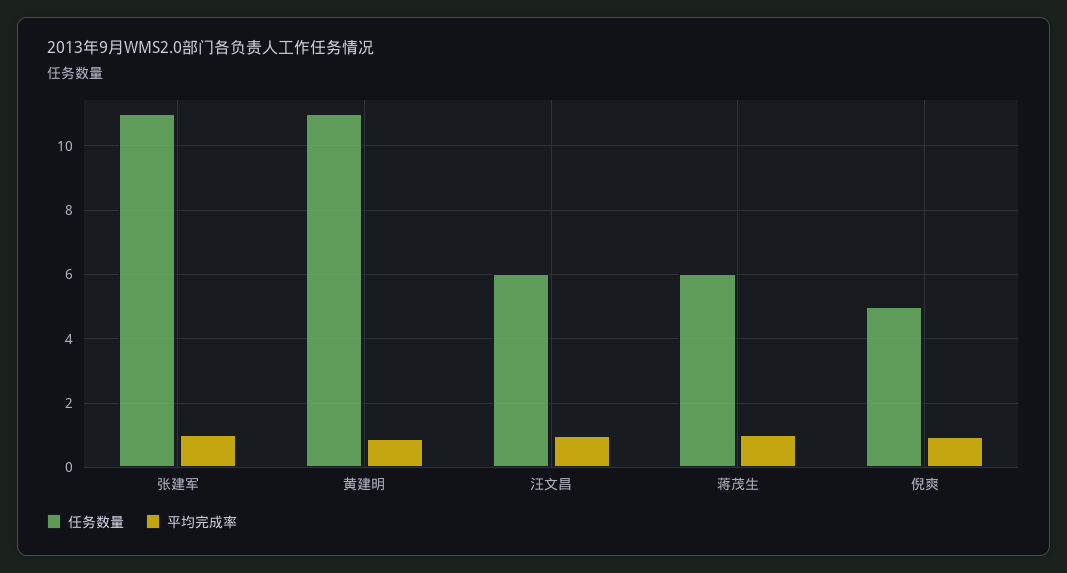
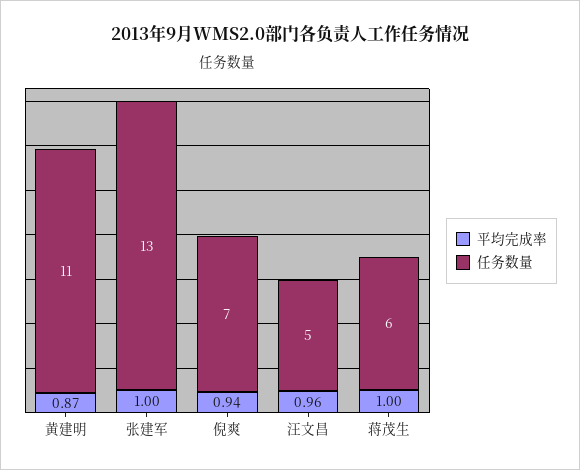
  {
    "任务数量": {
-     "张建军": 11,
+     "张建军": 13,
      "黄建明": 11,
-     "汪文昌": 6,
+     "汪文昌": 5,
      "蒋茂生": 6,
-     "倪爽": 5
+     "倪爽": 7
    },
    "平均完成率": {
      "张建军": 1,
      "黄建明": 0.87,
      "汪文昌": 0.96,
      "蒋茂生": 1,
      "倪爽": 0.94
    }
  }

